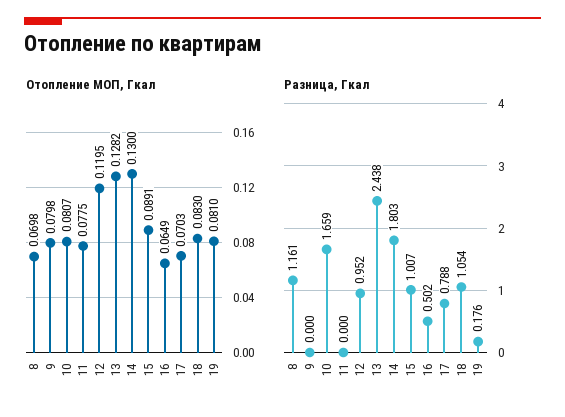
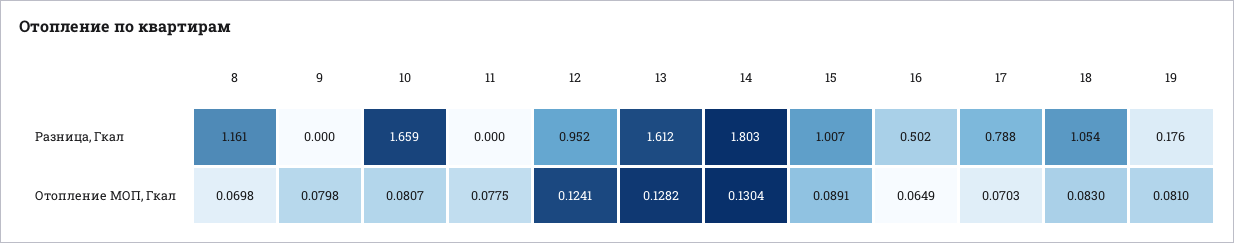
  {
    "Отопление МОП, Гкал": {
      "8": 0.0698,
      "9": 0.0798,
      "10": 0.0807,
      "11": 0.0775,
-     "12": 0.1195,
+     "12": 0.1241,
      "13": 0.1282,
-     "14": 0.13,
+     "14": 0.1304,
      "15": 0.0891,
      "16": 0.0649,
      "17": 0.0703,
      "18": 0.083,
      "19": 0.081
    },
    "Разница, Гкал": {
      "8": 1.161,
      "9": 0,
      "10": 1.659,
      "11": 0,
      "12": 0.952,
-     "13": 2.438,
+     "13": 1.612,
      "14": 1.803,
      "15": 1.007,
      "16": 0.502,
      "17": 0.788,
      "18": 1.054,
      "19": 0.176
    }
  }

